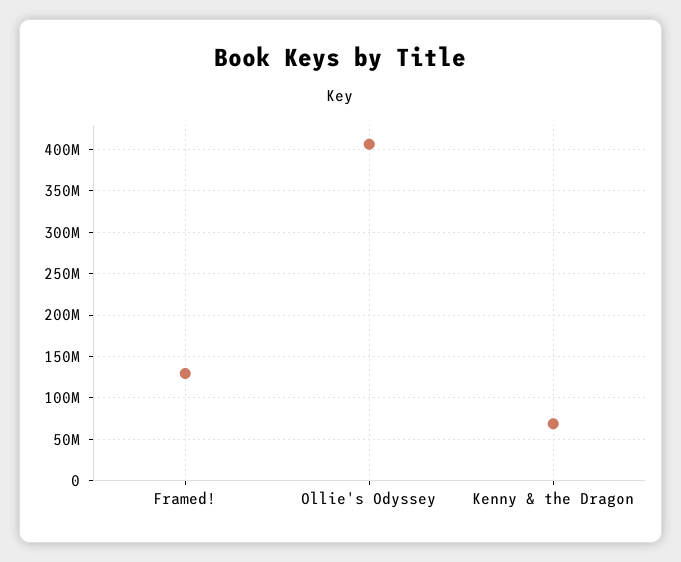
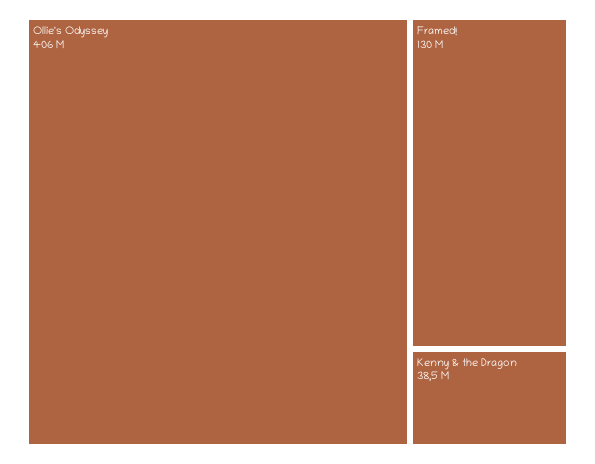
  {
    "Framed!": 130000000,
    "Ollie's Odyssey": 406000000,
-   "Kenny & the Dragon": 70000000
+   "Kenny & the Dragon": 38500000
  }

